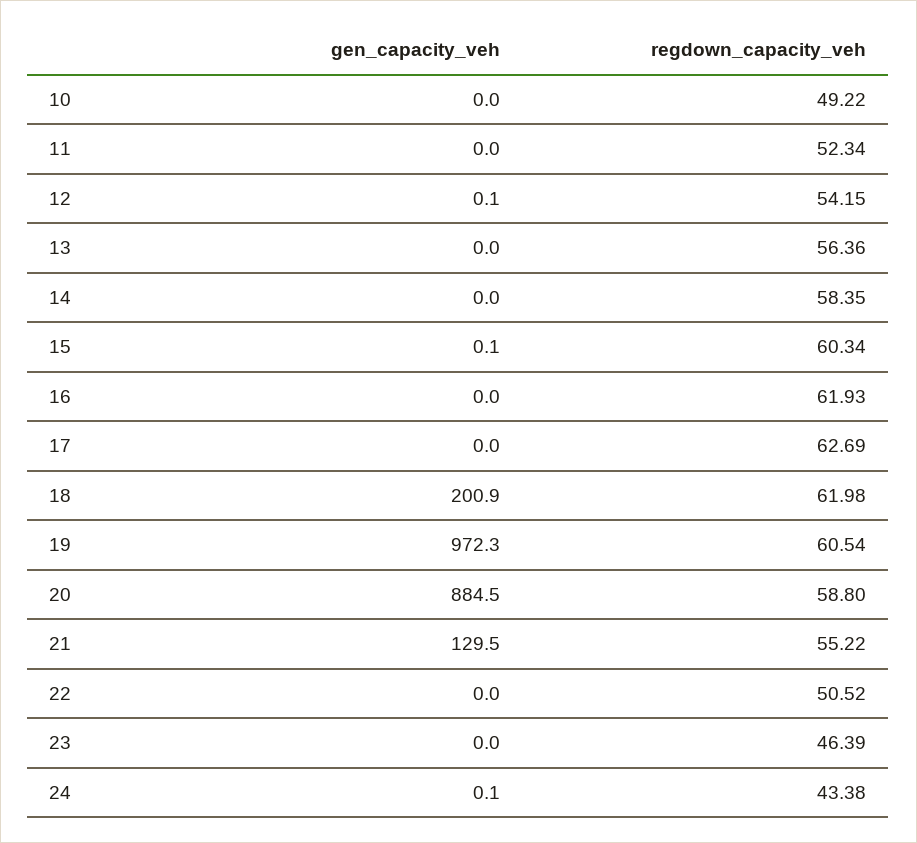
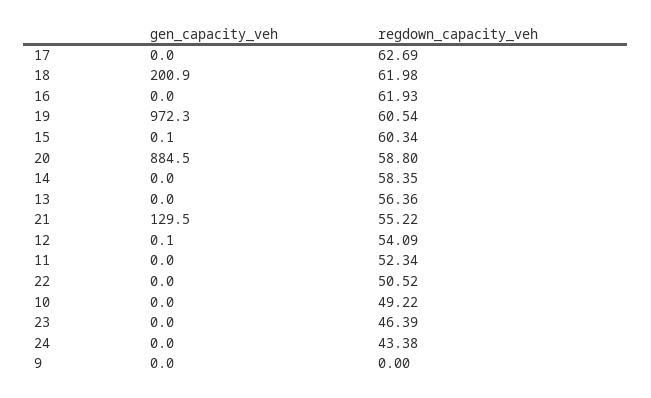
  {
    "gen_capacity_veh": {
      "10": 0,
      "11": 0,
      "12": 0.1,
      "13": 0,
      "14": 0,
      "15": 0.1,
      "16": 0,
      "17": 0,
      "18": 200.9,
      "19": 972.3,
      "20": 884.5,
      "21": 129.5,
      "22": 0,
      "23": 0,
-     "24": 0.1
+     "24": 0,
+     "9": 0
    },
    "regdown_capacity_veh": {
      "10": 49.22,
      "11": 52.34,
-     "12": 54.15,
+     "12": 54.09,
      "13": 56.36,
      "14": 58.35,
      "15": 60.34,
      "16": 61.93,
      "17": 62.69,
      "18": 61.98,
      "19": 60.54,
      "20": 58.8,
      "21": 55.22,
      "22": 50.52,
      "23": 46.39,
-     "24": 43.38
+     "24": 43.38,
+     "9": 0
    }
  }

